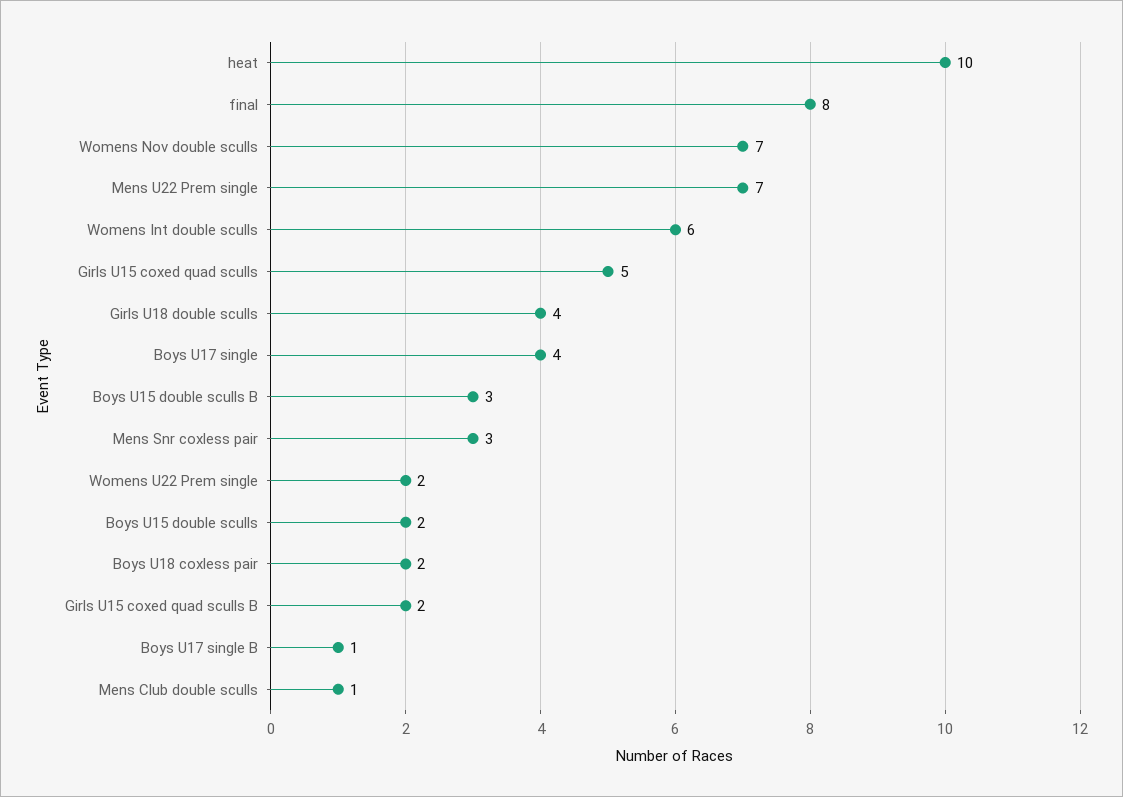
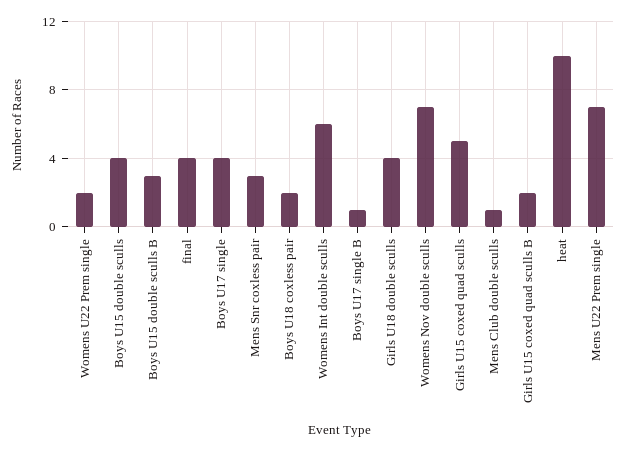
  {
    "heat": 10,
-   "final": 8,
+   "final": 4,
    "Womens Nov double sculls": 7,
    "Mens U22 Prem single": 7,
    "Womens Int double sculls": 6,
    "Girls U15 coxed quad sculls": 5,
    "Girls U18 double sculls": 4,
    "Boys U17 single": 4,
    "Boys U15 double sculls B": 3,
    "Mens Snr coxless pair": 3,
    "Womens U22 Prem single": 2,
-   "Boys U15 double sculls": 2,
+   "Boys U15 double sculls": 4,
    "Boys U18 coxless pair": 2,
    "Girls U15 coxed quad sculls B": 2,
    "Boys U17 single B": 1,
    "Mens Club double sculls": 1
  }

